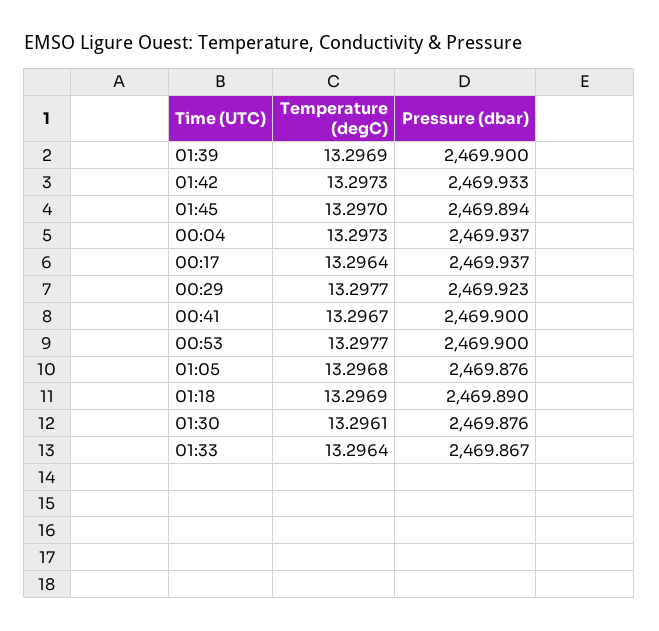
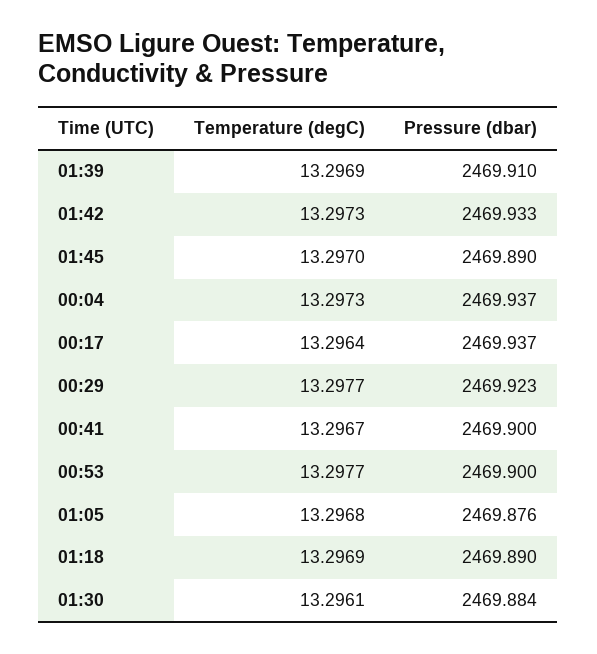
  {
    "Temperature (degC)": {
      "01:39": 13.2969,
      "01:42": 13.2973,
      "01:45": 13.297,
      "00:04": 13.2973,
      "00:17": 13.2964,
      "00:29": 13.2977,
      "00:41": 13.2967,
      "00:53": 13.2977,
      "01:05": 13.2968,
      "01:18": 13.2969,
-     "01:30": 13.2961,
+     "01:30": 13.2961
-     "01:33": 13.2964
    },
    "Pressure (dbar)": {
-     "01:39": 2469.9,
+     "01:39": 2469.91,
      "01:42": 2469.933,
-     "01:45": 2469.894,
+     "01:45": 2469.89,
      "00:04": 2469.937,
      "00:17": 2469.937,
      "00:29": 2469.923,
      "00:41": 2469.9,
      "00:53": 2469.9,
      "01:05": 2469.876,
      "01:18": 2469.89,
-     "01:30": 2469.876,
+     "01:30": 2469.884
-     "01:33": 2469.867
    }
  }

